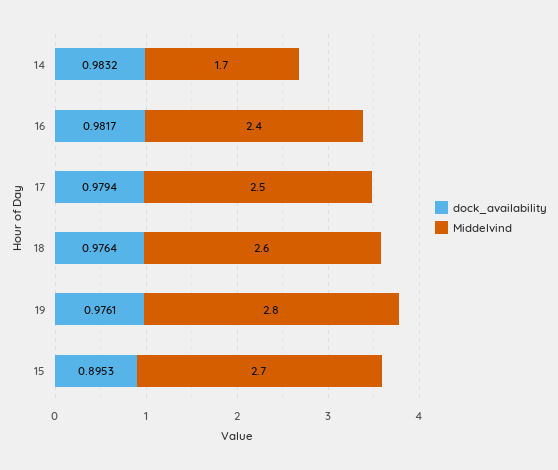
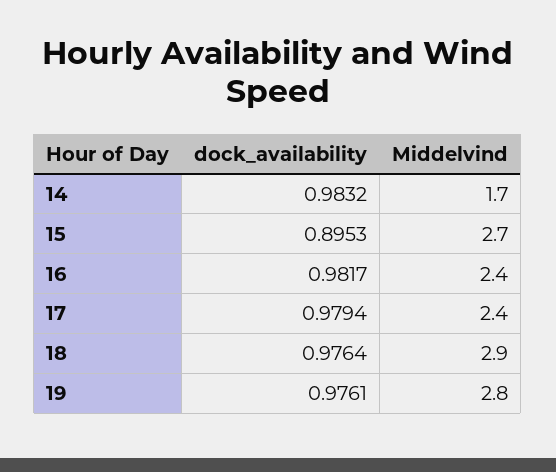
  {
    "dock_availability": {
      "14": 0.9832,
      "16": 0.9817,
      "17": 0.9794,
      "18": 0.9764,
      "19": 0.9761,
      "15": 0.8953
    },
    "Middelvind": {
      "14": 1.7,
      "16": 2.4,
-     "17": 2.5,
+     "17": 2.4,
-     "18": 2.6,
+     "18": 2.9,
      "19": 2.8,
      "15": 2.7
    }
  }

